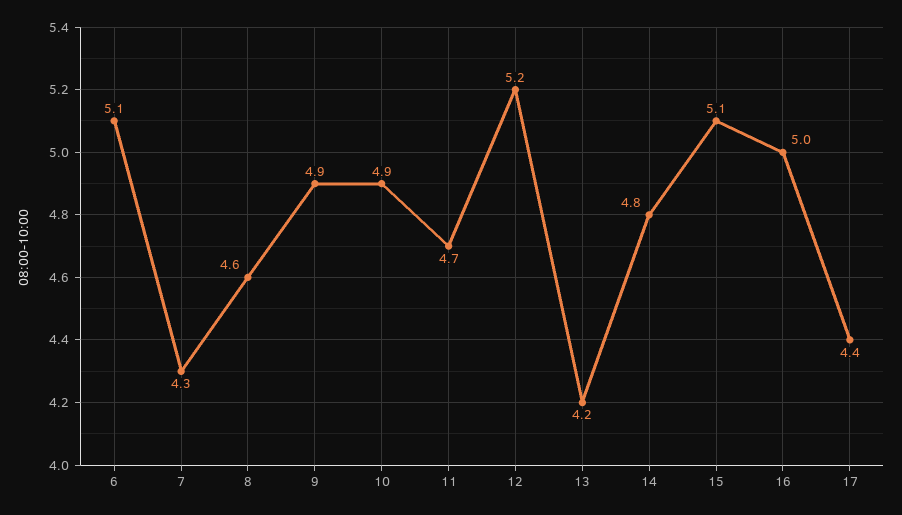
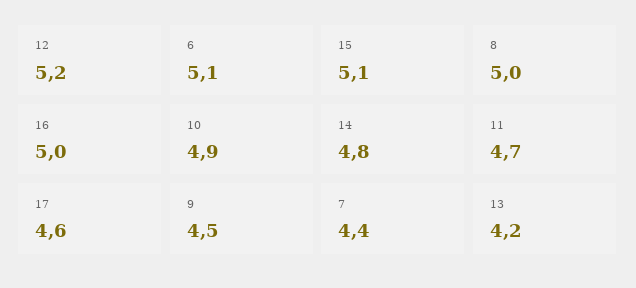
  {
    "6": 5.1,
-   "7": 4.3,
+   "7": 4.4,
-   "8": 4.6,
+   "8": 5,
-   "9": 4.9,
+   "9": 4.5,
    "10": 4.9,
    "11": 4.7,
    "12": 5.2,
    "13": 4.2,
    "14": 4.8,
    "15": 5.1,
    "16": 5,
-   "17": 4.4
+   "17": 4.6
  }

